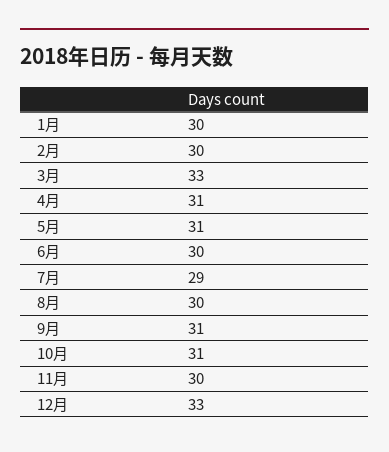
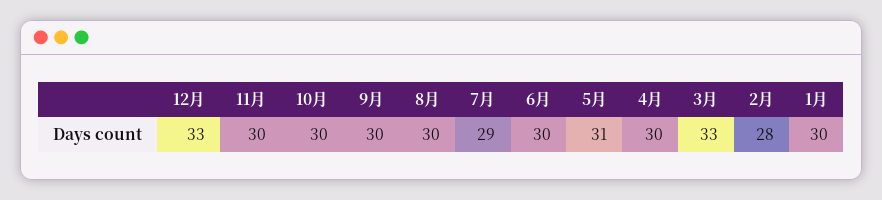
  {
    "1月": 30,
-   "2月": 30,
+   "2月": 28,
    "3月": 33,
-   "4月": 31,
+   "4月": 30,
    "5月": 31,
    "6月": 30,
    "7月": 29,
    "8月": 30,
-   "9月": 31,
+   "9月": 30,
-   "10月": 31,
+   "10月": 30,
    "11月": 30,
    "12月": 33
  }

